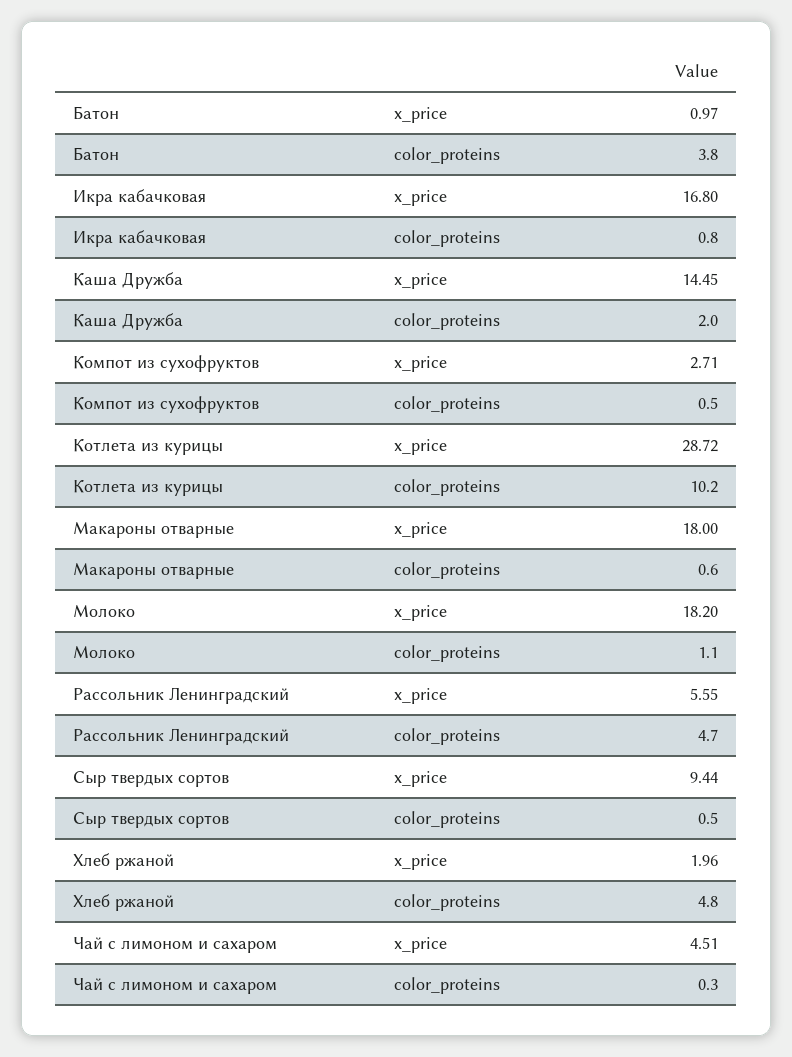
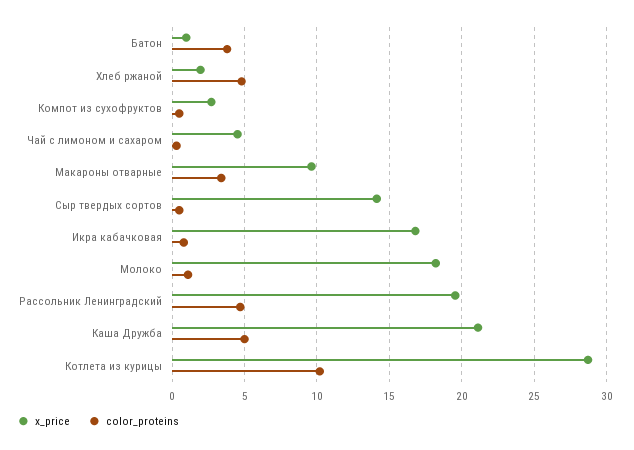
  {
    "x_price": {
      "Батон": 0.97,
      "Икра кабачковая": 16.8,
-     "Каша Дружба": 14.45,
+     "Каша Дружба": 21,
      "Компот из сухофруктов": 2.71,
      "Котлета из курицы": 28.72,
-     "Макароны отварные": 18,
+     "Макароны отварные": 9.5,
      "Молоко": 18.2,
-     "Рассольник Ленинградский": 5.55,
+     "Рассольник Ленинградский": 19.5,
-     "Сыр твердых сортов": 9.44,
+     "Сыр твердых сортов": 14,
      "Хлеб ржаной": 1.96,
      "Чай с лимоном и сахаром": 4.51
    },
    "color_proteins": {
      "Батон": 3.8,
      "Икра кабачковая": 0.8,
-     "Каша Дружба": 2,
+     "Каша Дружба": 5,
      "Компот из сухофруктов": 0.5,
      "Котлета из курицы": 10.2,
-     "Макароны отварные": 0.6,
+     "Макароны отварные": 3.5,
      "Молоко": 1.1,
      "Рассольник Ленинградский": 4.7,
      "Сыр твердых сортов": 0.5,
      "Хлеб ржаной": 4.8,
      "Чай с лимоном и сахаром": 0.3
    }
  }

